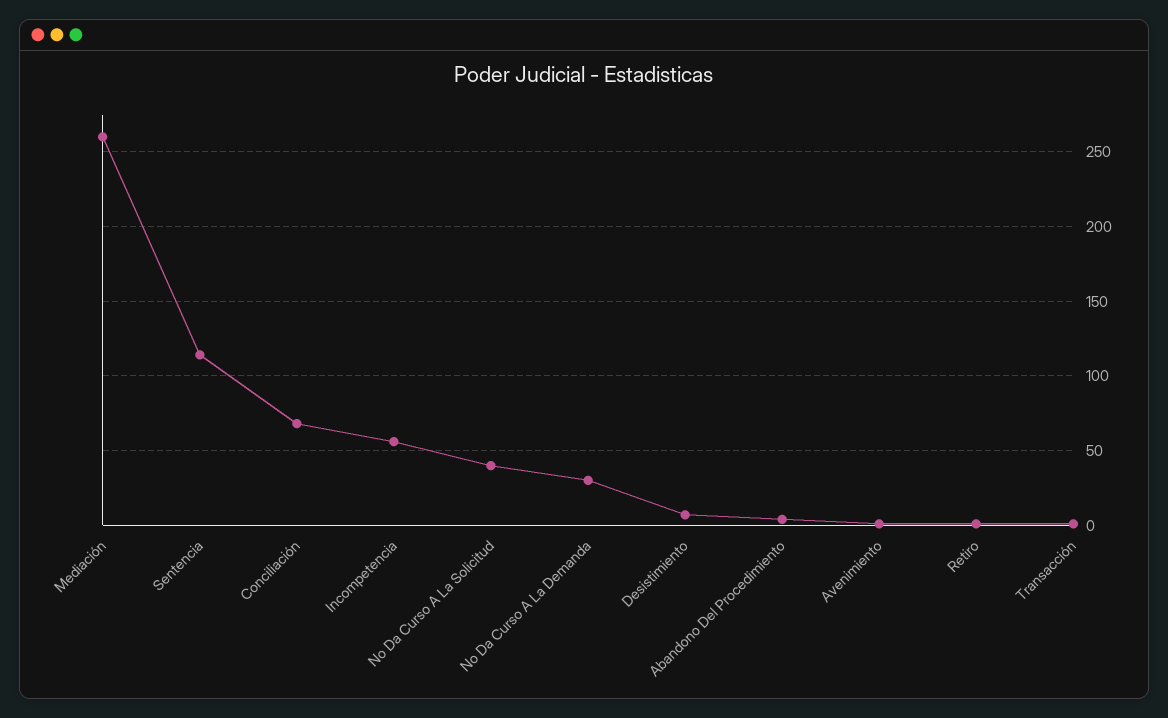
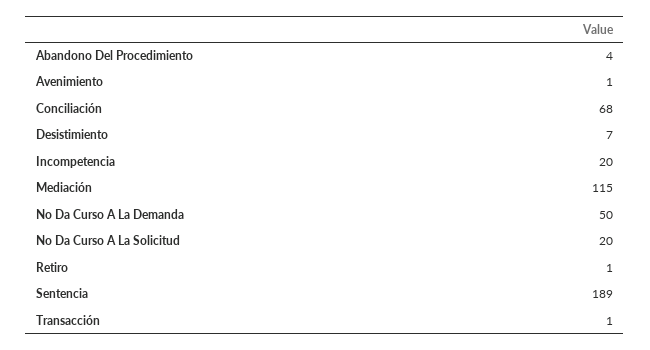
  {
-   "Mediación": 260,
+   "Mediación": 115,
-   "Sentencia": 115,
+   "Sentencia": 189,
    "Conciliación": 68,
-   "Incompetencia": 55,
+   "Incompetencia": 20,
-   "No Da Curso A La Solicitud": 40,
+   "No Da Curso A La Solicitud": 20,
-   "No Da Curso A La Demanda": 30,
+   "No Da Curso A La Demanda": 50,
    "Desistimiento": 7,
    "Abandono Del Procedimiento": 4,
    "Avenimiento": 1,
    "Retiro": 1,
    "Transacción": 1
  }

